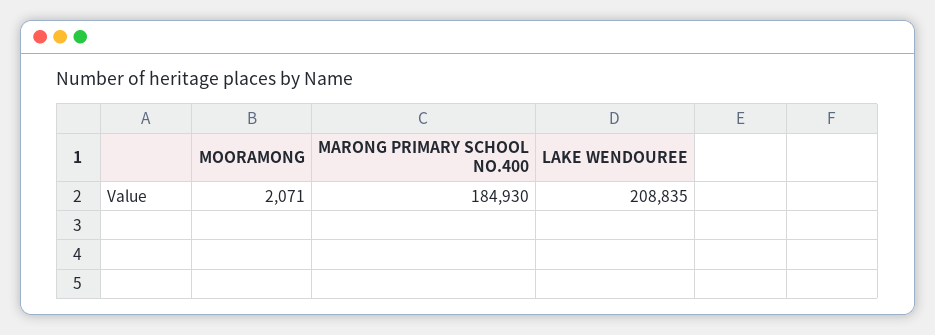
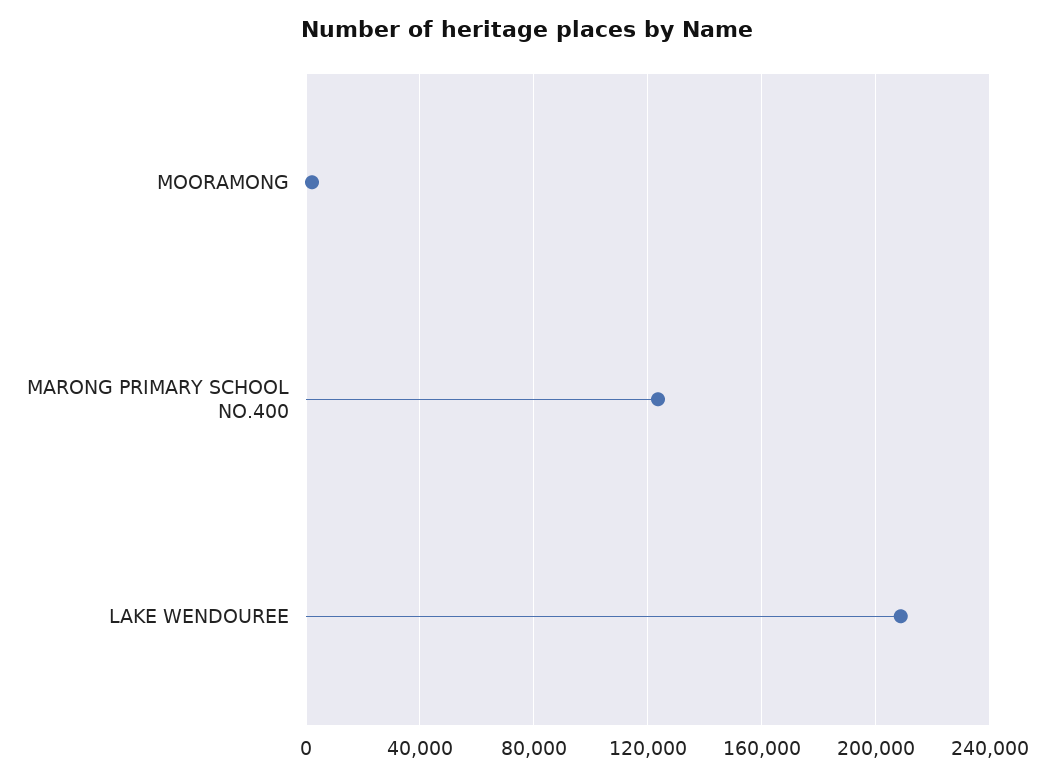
  {
    "MOORAMONG": 2071,
-   "MARONG PRIMARY SCHOOL NO.400": 184930,
+   "MARONG PRIMARY SCHOOL NO.400": 125000,
    "LAKE WENDOUREE": 208835
  }

